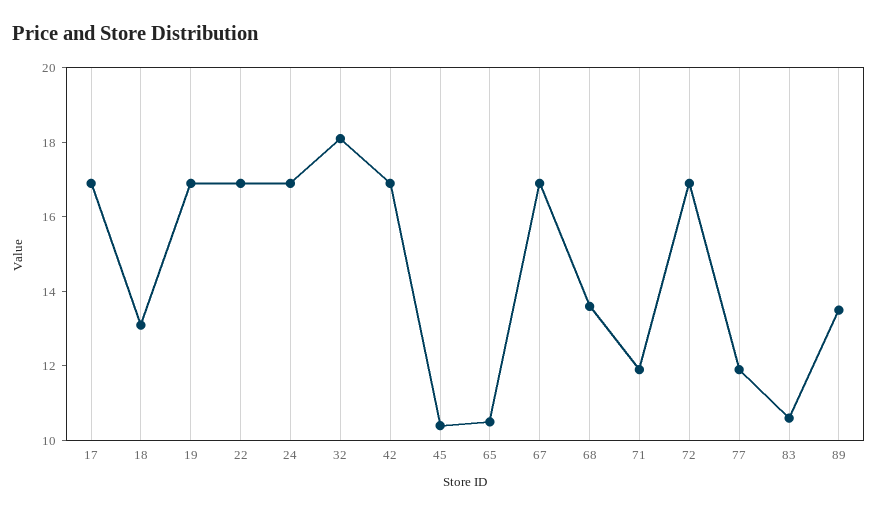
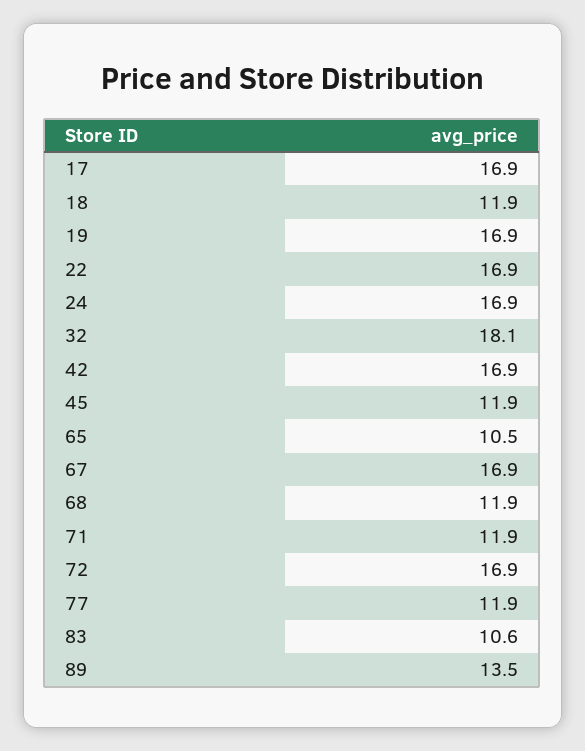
  {
    "17": 16.9,
-   "18": 13,
+   "18": 11.9,
    "19": 16.9,
    "22": 16.9,
    "24": 16.9,
    "32": 18.1,
    "42": 16.9,
-   "45": 10.5,
+   "45": 11.9,
    "65": 10.5,
    "67": 16.9,
-   "68": 13.5,
+   "68": 11.9,
    "71": 11.9,
    "72": 16.9,
    "77": 11.9,
    "83": 10.6,
    "89": 13.5
  }

